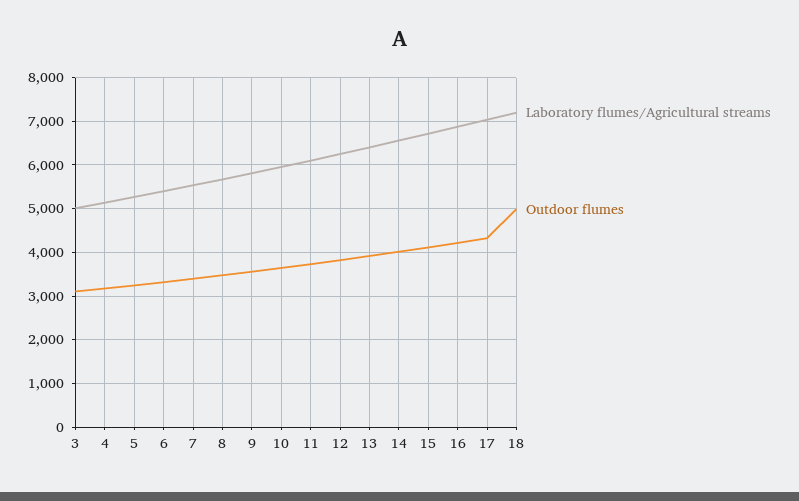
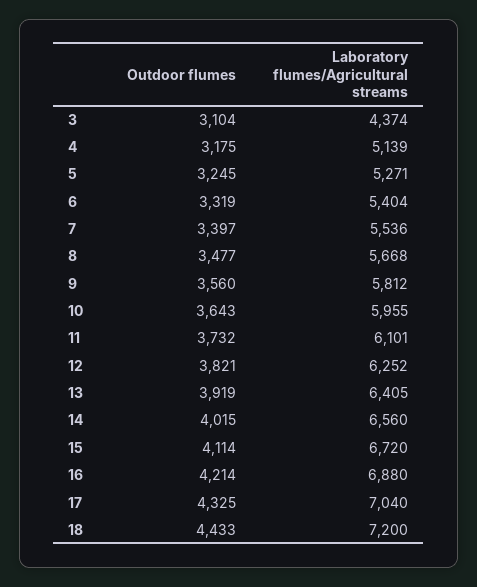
  {
    "Laboratory flumes/Agricultural streams": {
-     "3": 5000,
+     "3": 4374,
      "4": 5139,
      "5": 5271,
      "6": 5404,
      "7": 5536,
      "8": 5668,
      "9": 5812,
      "10": 5955,
      "11": 6101,
      "12": 6252,
      "13": 6405,
      "14": 6560,
      "15": 6720,
      "16": 6880,
      "17": 7040,
      "18": 7200
    },
    "Outdoor flumes": {
      "3": 3104,
      "4": 3175,
      "5": 3245,
      "6": 3319,
      "7": 3397,
      "8": 3477,
      "9": 3560,
      "10": 3643,
      "11": 3732,
      "12": 3821,
      "13": 3919,
      "14": 4015,
      "15": 4114,
      "16": 4214,
      "17": 4325,
-     "18": 5000
+     "18": 4433
    }
  }

